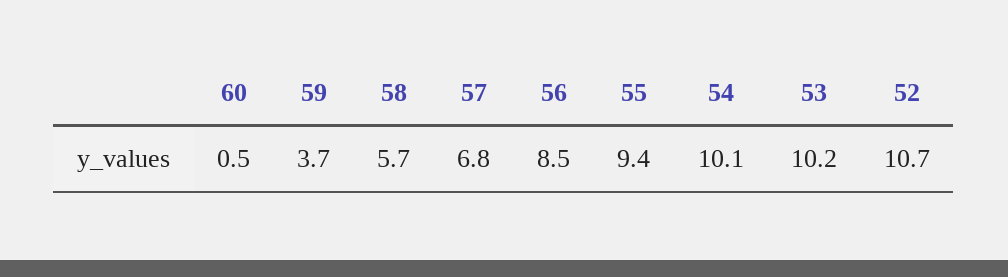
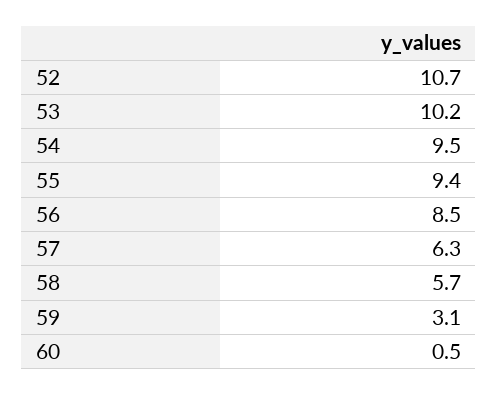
  {
    "60": 0.5,
-   "59": 3.7,
+   "59": 3.1,
    "58": 5.7,
-   "57": 6.8,
+   "57": 6.3,
    "56": 8.5,
    "55": 9.4,
-   "54": 10.1,
+   "54": 9.5,
    "53": 10.2,
    "52": 10.7
  }

